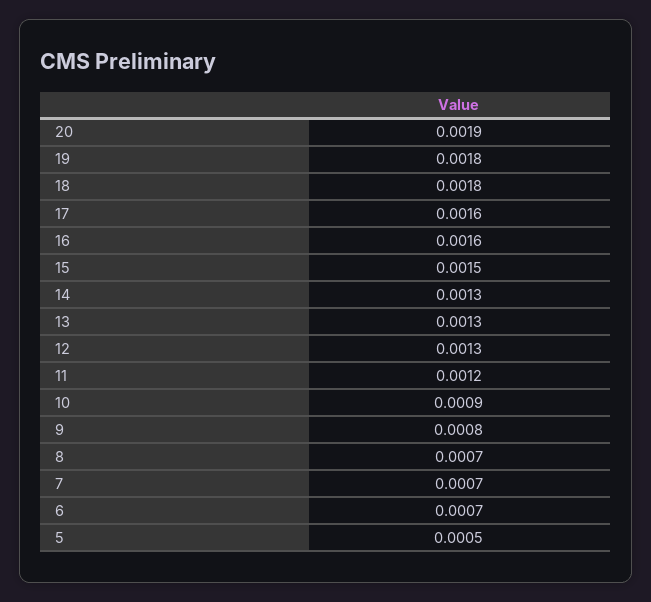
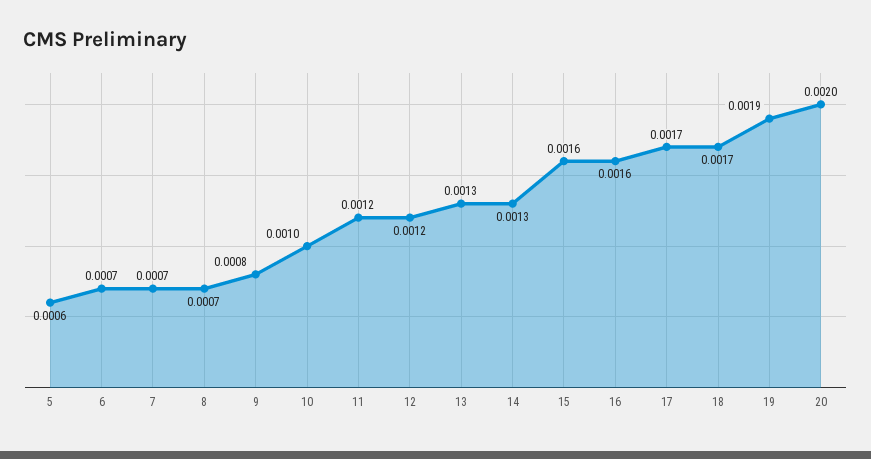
  {
-   "20": 0.0019,
+   "20": 0.002,
-   "19": 0.0018,
+   "19": 0.0019,
-   "18": 0.0018,
+   "18": 0.0017,
-   "17": 0.0016,
+   "17": 0.0017,
    "16": 0.0016,
-   "15": 0.0015,
+   "15": 0.0016,
    "14": 0.0013,
    "13": 0.0013,
-   "12": 0.0013,
+   "12": 0.0012,
    "11": 0.0012,
-   "10": 0.0009,
+   "10": 0.001,
    "9": 0.0008,
    "8": 0.0007,
    "7": 0.0007,
    "6": 0.0007,
-   "5": 0.0005
+   "5": 0.0006
  }

